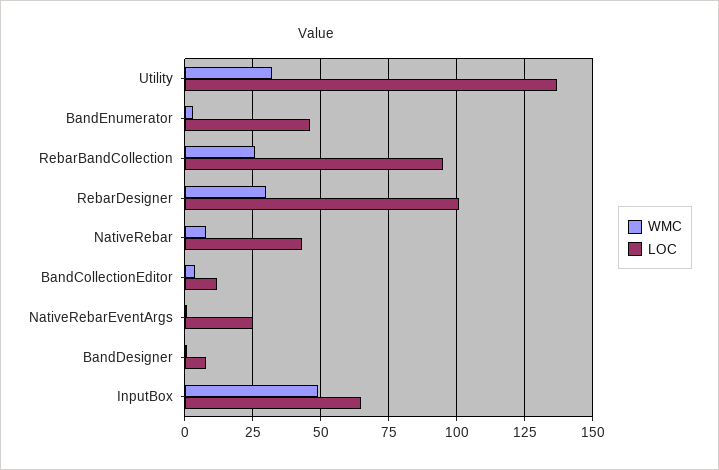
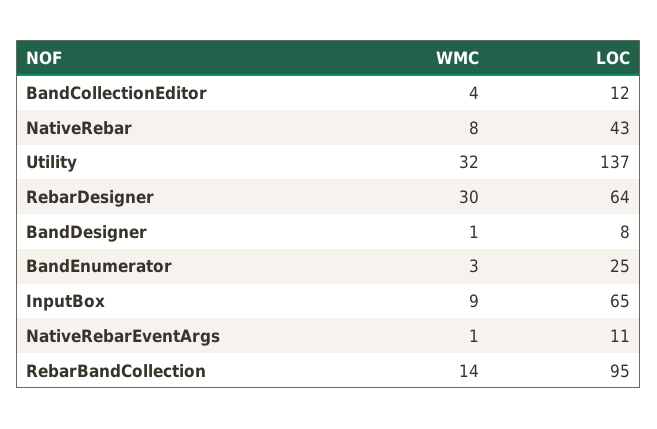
  {
    "WMC": {
      "Utility": 32,
      "BandEnumerator": 3,
-     "RebarBandCollection": 25,
+     "RebarBandCollection": 14,
      "RebarDesigner": 30,
      "NativeRebar": 8,
      "BandCollectionEditor": 4,
      "NativeRebarEventArgs": 1,
      "BandDesigner": 1,
-     "InputBox": 50
+     "InputBox": 9
    },
    "LOC": {
      "Utility": 137,
-     "BandEnumerator": 45,
+     "BandEnumerator": 25,
      "RebarBandCollection": 95,
-     "RebarDesigner": 100,
+     "RebarDesigner": 64,
      "NativeRebar": 43,
      "BandCollectionEditor": 12,
-     "NativeRebarEventArgs": 25,
+     "NativeRebarEventArgs": 11,
      "BandDesigner": 8,
      "InputBox": 65
    }
  }

